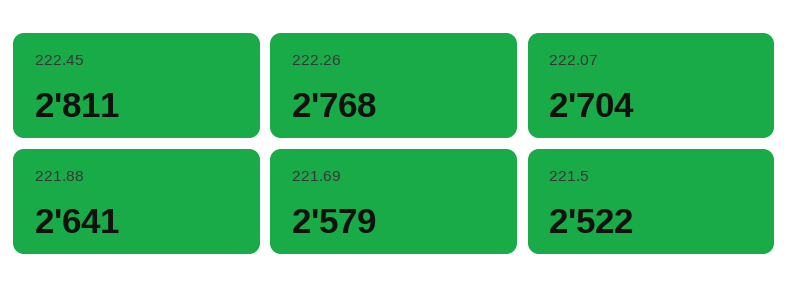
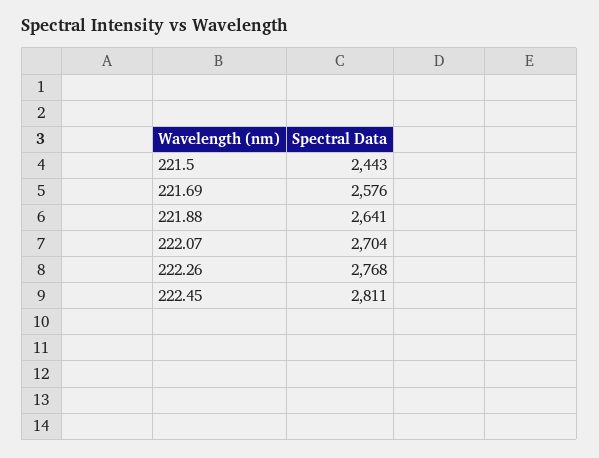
  {
    "222.45": 2811,
    "222.26": 2768,
    "222.07": 2704,
    "221.88": 2641,
-   "221.69": 2579,
+   "221.69": 2576,
-   "221.5": 2522
+   "221.5": 2443
  }

